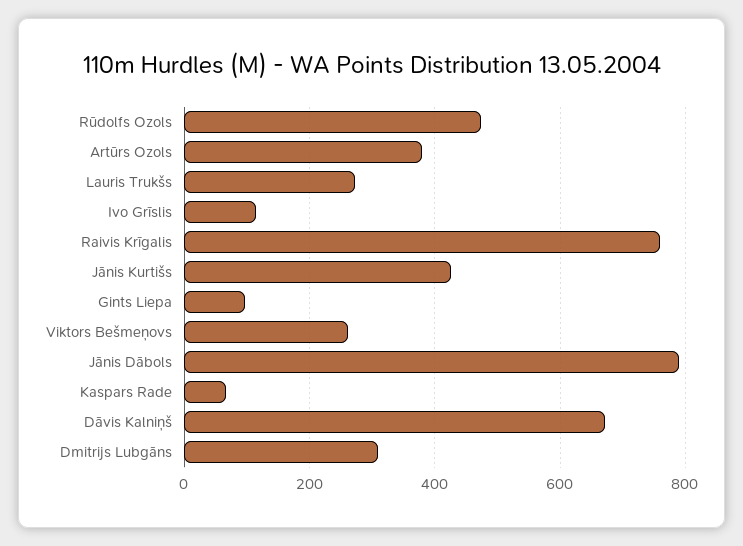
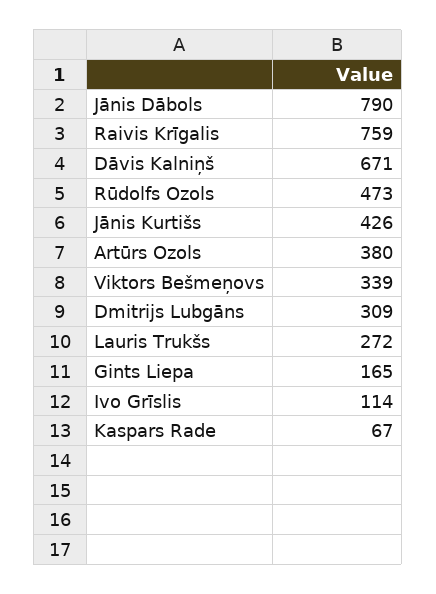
  {
    "Rūdolfs Ozols": 473,
    "Artūrs Ozols": 380,
    "Lauris Trukšs": 272,
    "Ivo Grīslis": 114,
    "Raivis Krīgalis": 759,
    "Jānis Kurtišs": 426,
-   "Gints Liepa": 100,
+   "Gints Liepa": 165,
-   "Viktors Bešmeņovs": 260,
+   "Viktors Bešmeņovs": 339,
    "Jānis Dābols": 790,
    "Kaspars Rade": 67,
    "Dāvis Kalniņš": 671,
    "Dmitrijs Lubgāns": 309
  }

